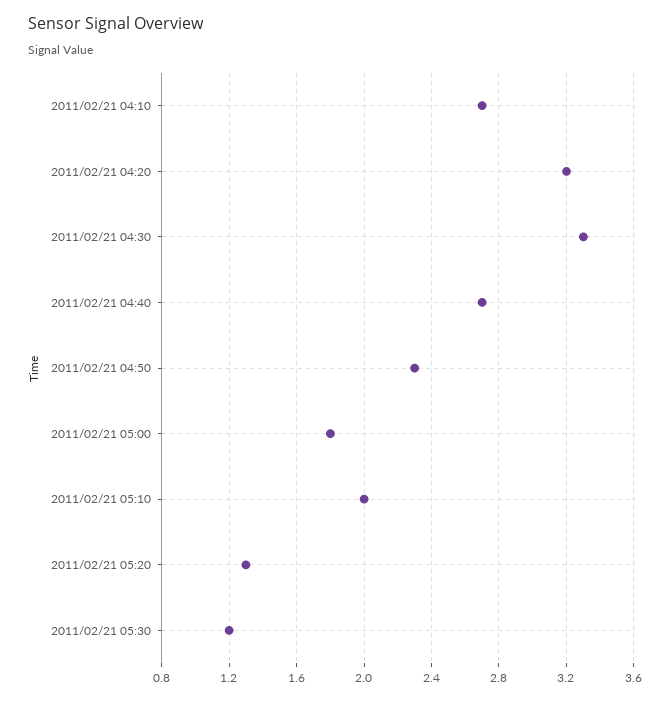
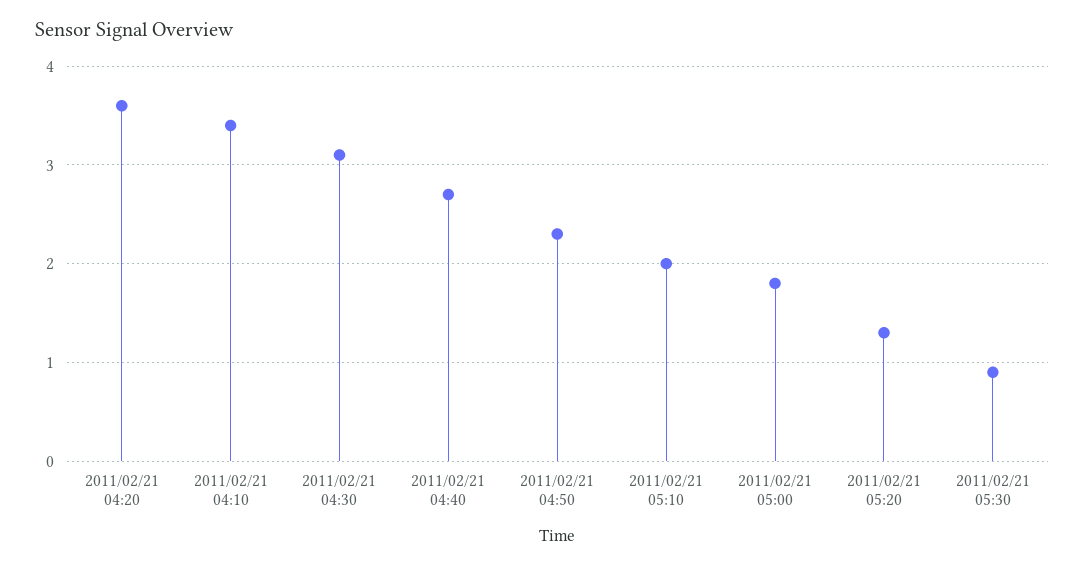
  {
-   "2011/02/21 04:10": 2.7,
+   "2011/02/21 04:10": 3.4,
-   "2011/02/21 04:20": 3.2,
+   "2011/02/21 04:20": 3.6,
-   "2011/02/21 04:30": 3.3,
+   "2011/02/21 04:30": 3.1,
    "2011/02/21 04:40": 2.7,
    "2011/02/21 04:50": 2.3,
    "2011/02/21 05:00": 1.8,
    "2011/02/21 05:10": 2,
    "2011/02/21 05:20": 1.3,
-   "2011/02/21 05:30": 1.2
+   "2011/02/21 05:30": 0.9
  }

